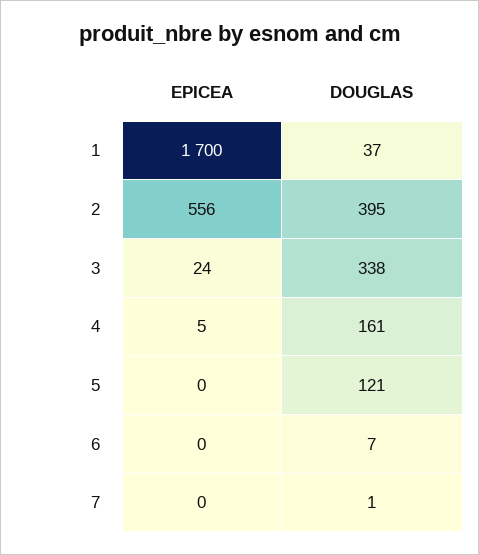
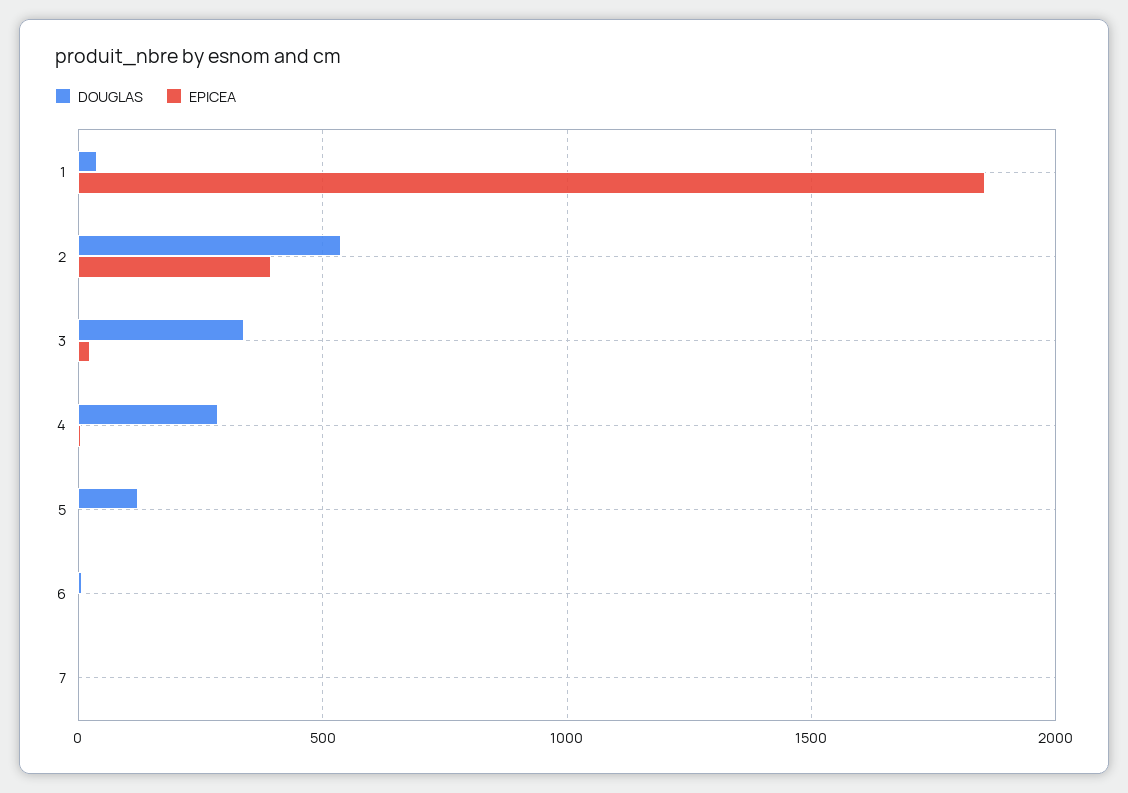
  {
    "EPICEA": {
-     "1": 1700,
+     "1": 1850,
-     "2": 556,
+     "2": 400,
      "3": 24,
      "4": 5,
      "5": 0,
      "6": 0,
      "7": 0
    },
    "DOUGLAS": {
      "1": 37,
-     "2": 395,
+     "2": 550,
      "3": 338,
-     "4": 161,
+     "4": 300,
      "5": 121,
      "6": 7,
      "7": 1
    }
  }

